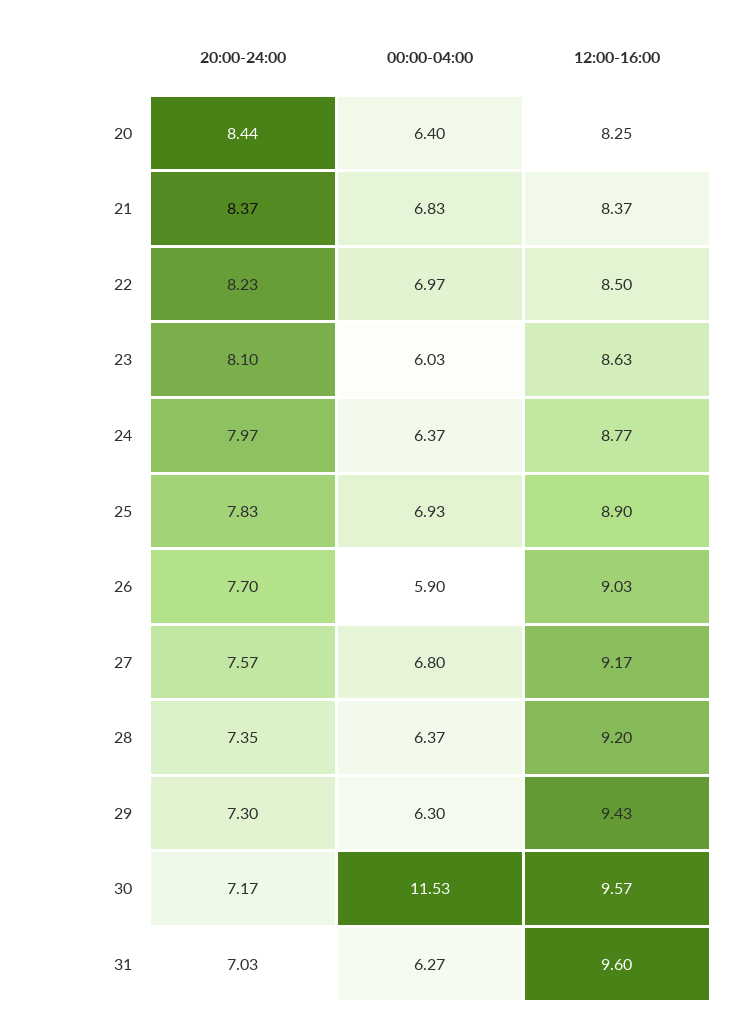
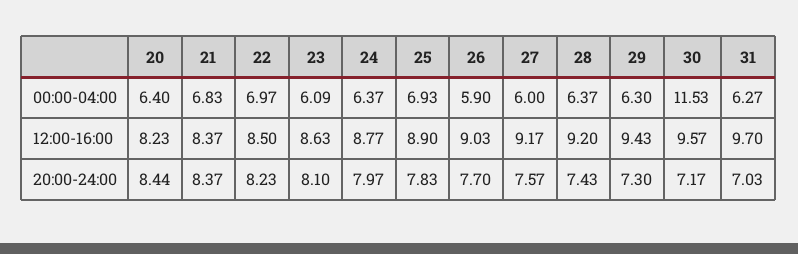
  {
    "20:00-24:00": {
      "20": 8.44,
      "21": 8.37,
      "22": 8.23,
      "23": 8.1,
      "24": 7.97,
      "25": 7.83,
      "26": 7.7,
      "27": 7.57,
-     "28": 7.35,
+     "28": 7.43,
      "29": 7.3,
      "30": 7.17,
      "31": 7.03
    },
    "00:00-04:00": {
      "20": 6.4,
      "21": 6.83,
      "22": 6.97,
-     "23": 6.03,
+     "23": 6.09,
      "24": 6.37,
      "25": 6.93,
      "26": 5.9,
-     "27": 6.8,
+     "27": 6,
      "28": 6.37,
      "29": 6.3,
      "30": 11.53,
      "31": 6.27
    },
    "12:00-16:00": {
-     "20": 8.25,
+     "20": 8.23,
      "21": 8.37,
      "22": 8.5,
      "23": 8.63,
      "24": 8.77,
      "25": 8.9,
      "26": 9.03,
      "27": 9.17,
      "28": 9.2,
      "29": 9.43,
      "30": 9.57,
-     "31": 9.6
+     "31": 9.7
    }
  }

